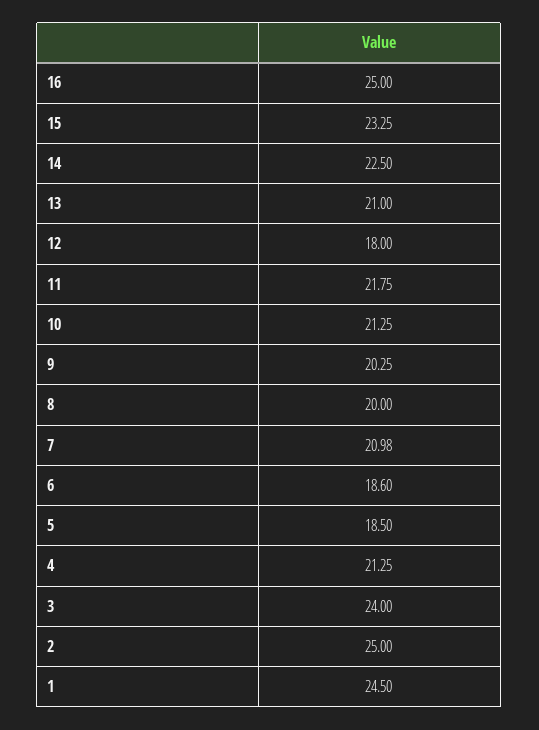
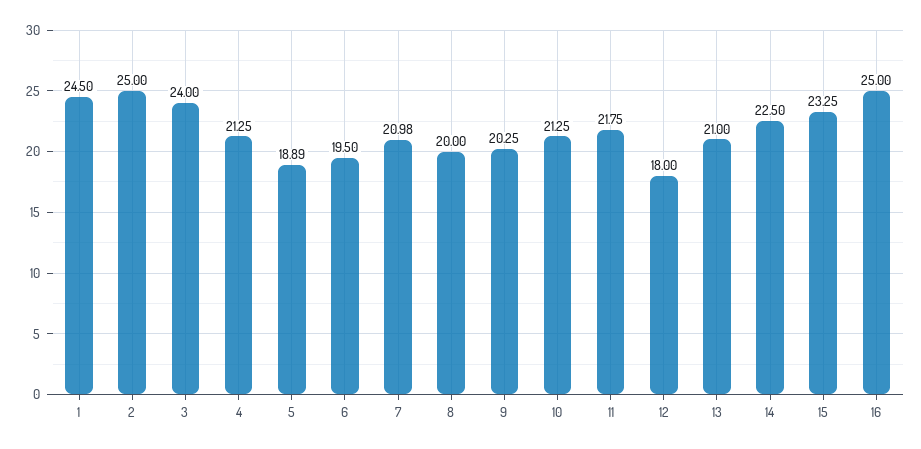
  {
    "16": 25,
    "15": 23.25,
    "14": 22.5,
    "13": 21,
    "12": 18,
    "11": 21.75,
    "10": 21.25,
    "9": 20.25,
    "8": 20,
    "7": 20.98,
-   "6": 18.6,
+   "6": 19.5,
-   "5": 18.5,
+   "5": 18.89,
    "4": 21.25,
    "3": 24,
    "2": 25,
    "1": 24.5
  }

